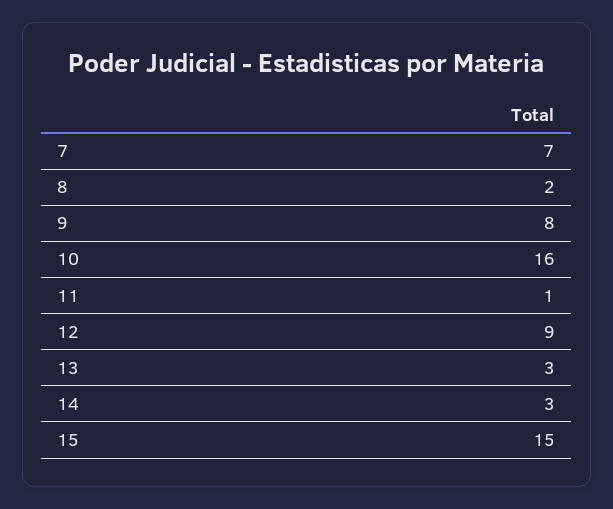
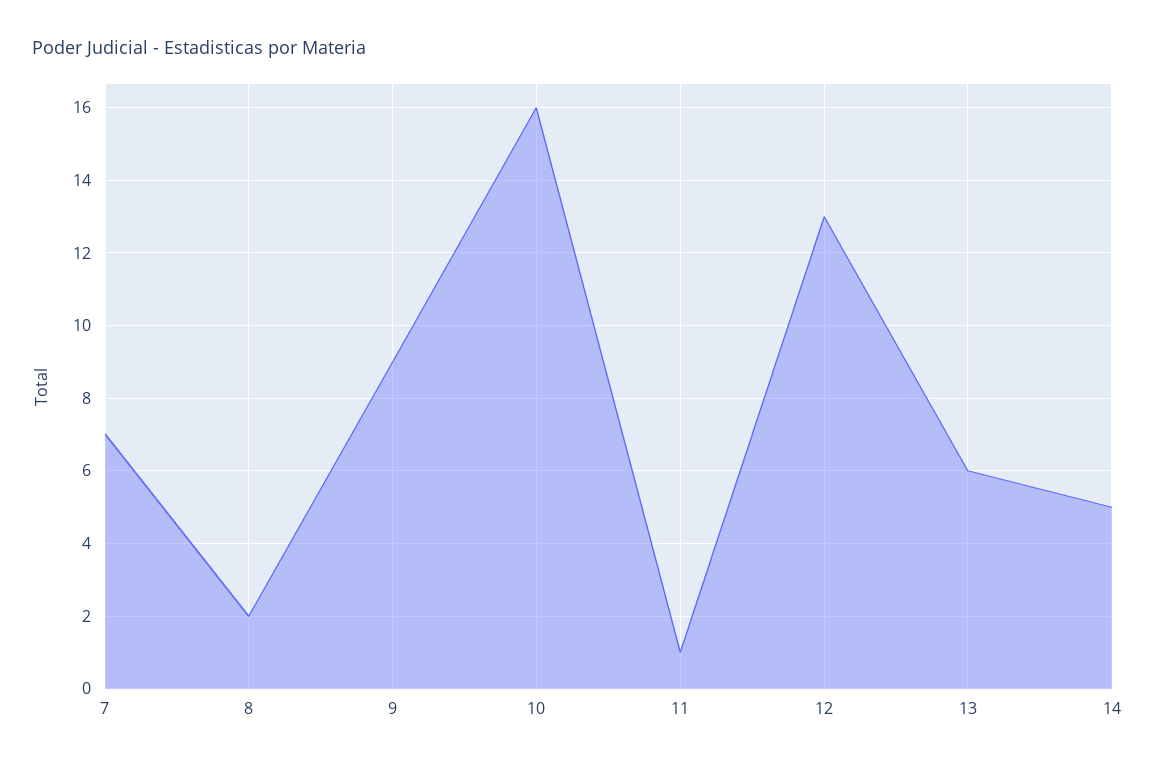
  {
    "7": 7,
    "8": 2,
-   "9": 8,
+   "9": 9,
    "10": 16,
    "11": 1,
-   "12": 9,
+   "12": 13,
-   "13": 3,
+   "13": 6,
-   "14": 3,
+   "14": 5
-   "15": 15
  }

